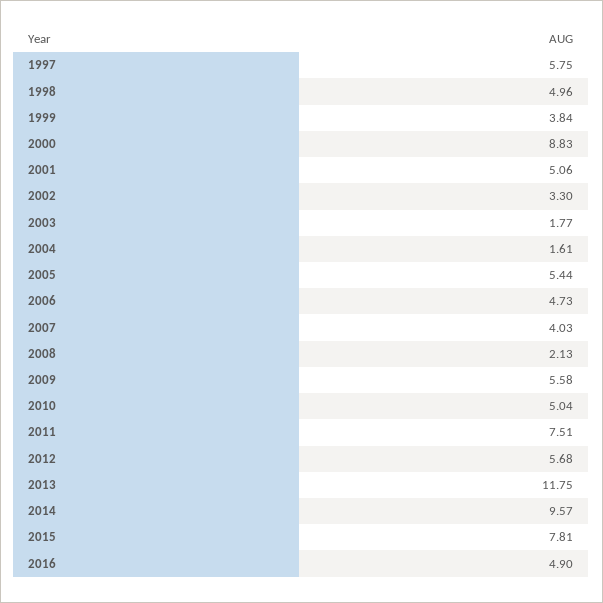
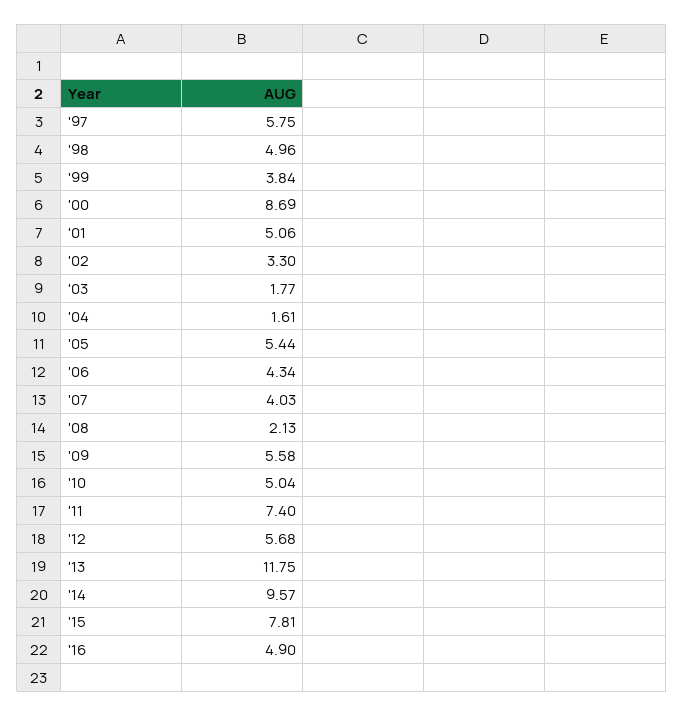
  {
    "1997": 5.75,
    "1998": 4.96,
    "1999": 3.84,
-   "2000": 8.83,
+   "2000": 8.69,
    "2001": 5.06,
    "2002": 3.3,
    "2003": 1.77,
    "2004": 1.61,
    "2005": 5.44,
-   "2006": 4.73,
+   "2006": 4.34,
    "2007": 4.03,
    "2008": 2.13,
    "2009": 5.58,
    "2010": 5.04,
-   "2011": 7.51,
+   "2011": 7.4,
    "2012": 5.68,
    "2013": 11.75,
    "2014": 9.57,
    "2015": 7.81,
    "2016": 4.9
  }

